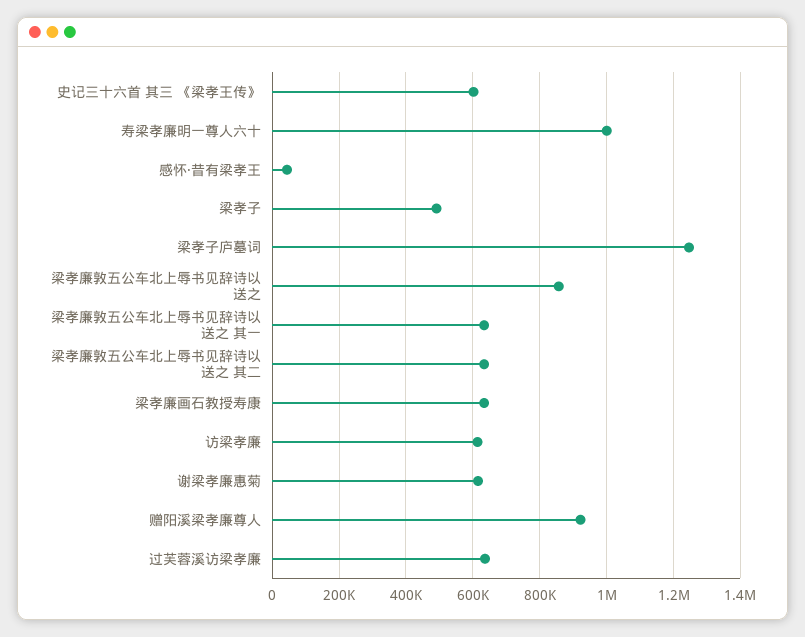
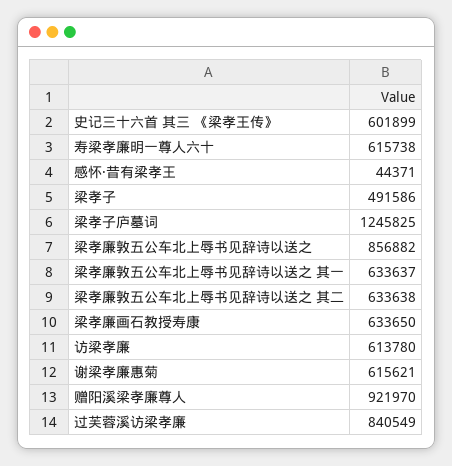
  {
    "史记三十六首 其三 《梁孝王传》": 601899,
-   "寿梁孝廉明一尊人六十": 1000000,
+   "寿梁孝廉明一尊人六十": 615738,
    "感怀·昔有梁孝王": 44371,
    "梁孝子": 491586,
    "梁孝子庐墓词": 1245825,
    "梁孝廉敦五公车北上辱书见辞诗以送之": 856882,
    "梁孝廉敦五公车北上辱书见辞诗以送之 其一": 633637,
    "梁孝廉敦五公车北上辱书见辞诗以送之 其二": 633638,
    "梁孝廉画石教授寿康": 633650,
    "访梁孝廉": 613780,
    "谢梁孝廉惠菊": 615621,
    "赠阳溪梁孝廉尊人": 921970,
-   "过芙蓉溪访梁孝廉": 640000
+   "过芙蓉溪访梁孝廉": 840549
  }

